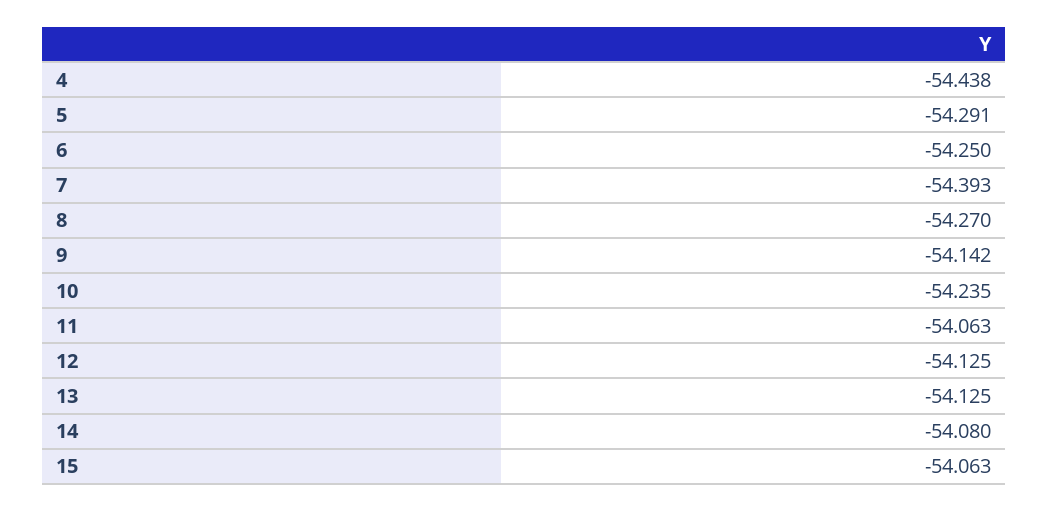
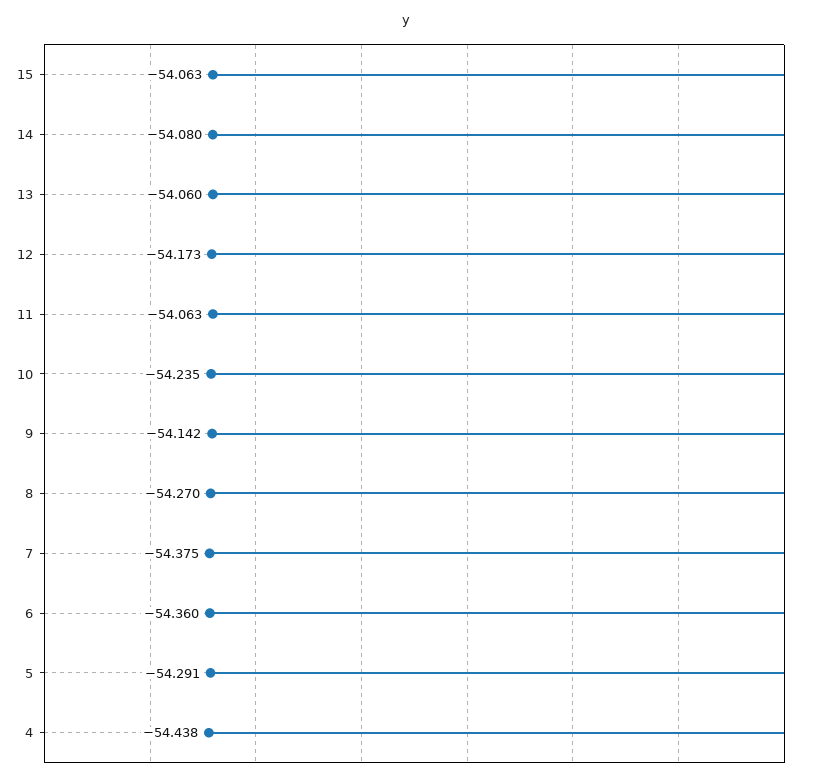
  {
    "4": -54.438,
    "5": -54.291,
-   "6": -54.25,
+   "6": -54.36,
-   "7": -54.393,
+   "7": -54.375,
    "8": -54.27,
    "9": -54.142,
    "10": -54.235,
    "11": -54.063,
-   "12": -54.125,
+   "12": -54.173,
-   "13": -54.125,
+   "13": -54.06,
    "14": -54.08,
    "15": -54.063
  }

